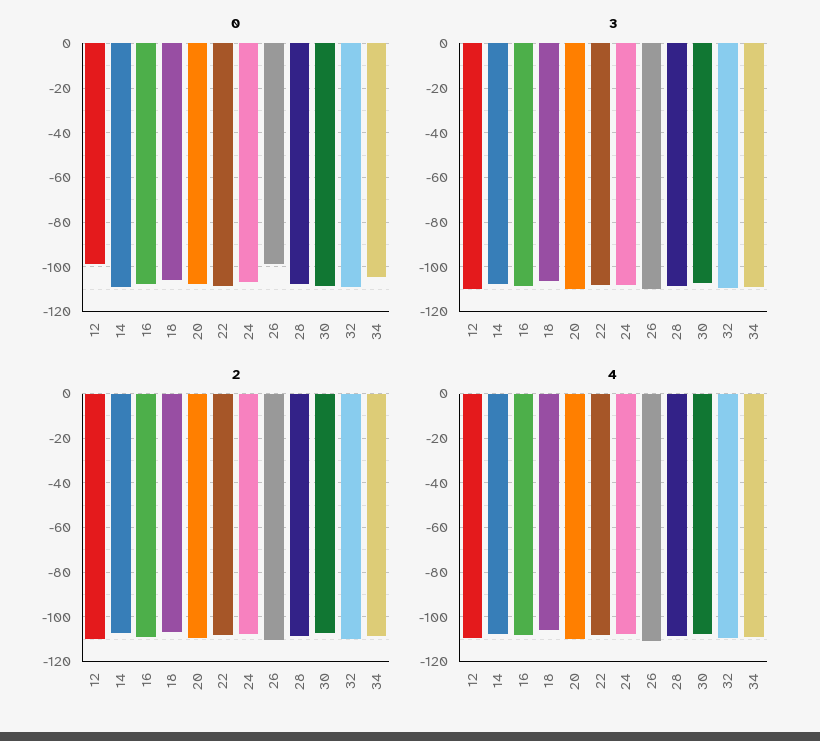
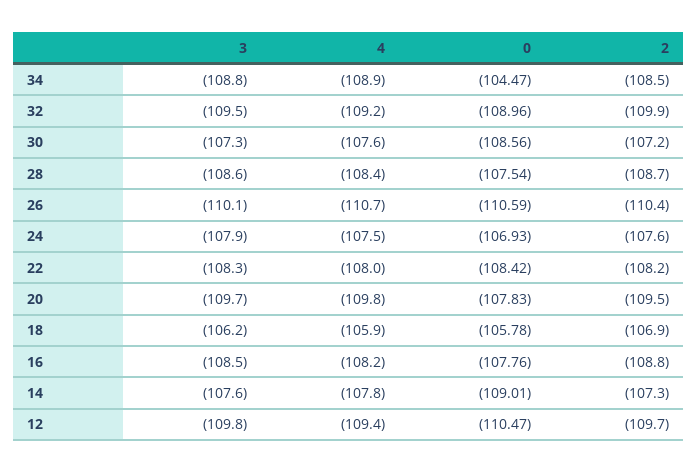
  {
    "0": {
-     "12": -100,
+     "12": -110.47,
      "14": -109.01,
      "16": -107.76,
      "18": -105.78,
      "20": -107.83,
      "22": -108.42,
      "24": -106.93,
-     "26": -100,
+     "26": -110.59,
      "28": -107.54,
      "30": -108.56,
      "32": -108.96,
      "34": -104.47
    },
    "3": {
      "12": -109.8,
      "14": -107.6,
      "16": -108.5,
      "18": -106.2,
      "20": -109.7,
      "22": -108.3,
      "24": -107.9,
      "26": -110.1,
      "28": -108.6,
      "30": -107.3,
      "32": -109.5,
      "34": -108.8
    },
    "2": {
      "12": -109.7,
      "14": -107.3,
      "16": -108.8,
      "18": -106.9,
      "20": -109.5,
      "22": -108.2,
      "24": -107.6,
      "26": -110.4,
      "28": -108.7,
      "30": -107.2,
      "32": -109.9,
      "34": -108.5
    },
    "4": {
      "12": -109.4,
      "14": -107.8,
      "16": -108.2,
      "18": -105.9,
      "20": -109.8,
      "22": -108,
      "24": -107.5,
      "26": -110.7,
      "28": -108.4,
      "30": -107.6,
      "32": -109.2,
      "34": -108.9
    }
  }

